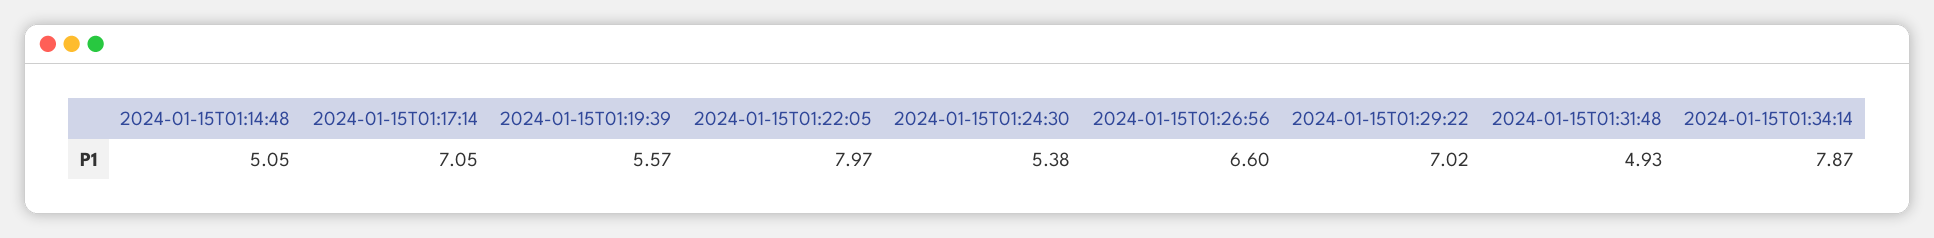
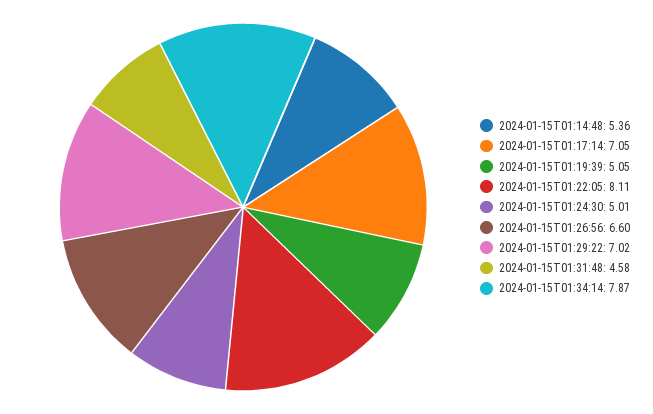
  {
-   "2024-01-15T01:14:48": 5.05,
+   "2024-01-15T01:14:48": 5.36,
    "2024-01-15T01:17:14": 7.05,
-   "2024-01-15T01:19:39": 5.57,
+   "2024-01-15T01:19:39": 5.05,
-   "2024-01-15T01:22:05": 7.97,
+   "2024-01-15T01:22:05": 8.11,
-   "2024-01-15T01:24:30": 5.38,
+   "2024-01-15T01:24:30": 5.01,
    "2024-01-15T01:26:56": 6.6,
    "2024-01-15T01:29:22": 7.02,
-   "2024-01-15T01:31:48": 4.93,
+   "2024-01-15T01:31:48": 4.58,
    "2024-01-15T01:34:14": 7.87
  }

